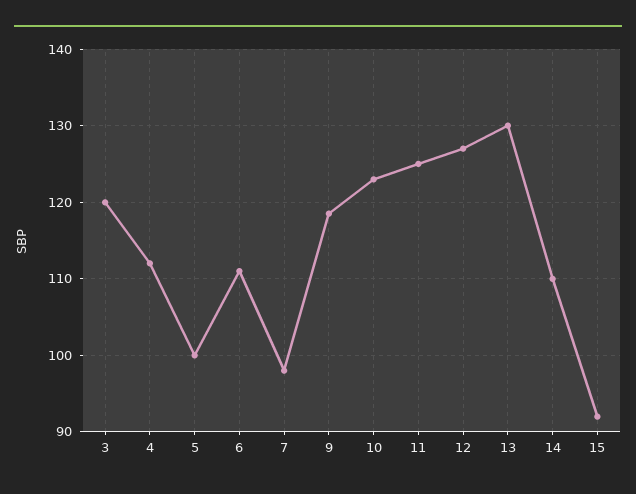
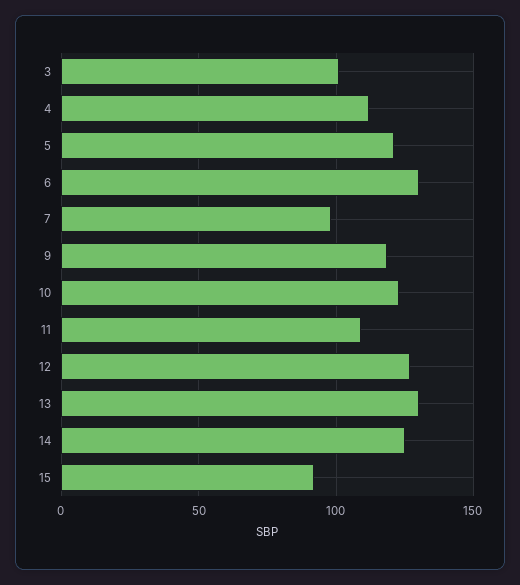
  {
-   "3": 120,
+   "3": 100,
    "4": 112,
-   "5": 100,
+   "5": 120,
-   "6": 111,
+   "6": 130,
    "7": 98,
    "9": 119,
    "10": 123,
-   "11": 125,
+   "11": 110,
    "12": 127,
    "13": 130,
-   "14": 110,
+   "14": 125,
    "15": 92
  }

